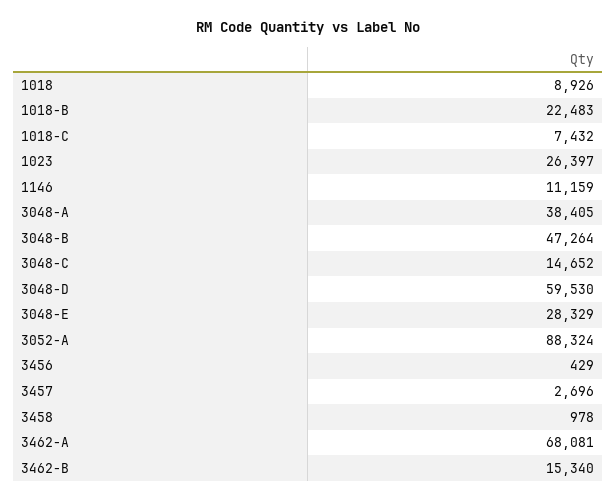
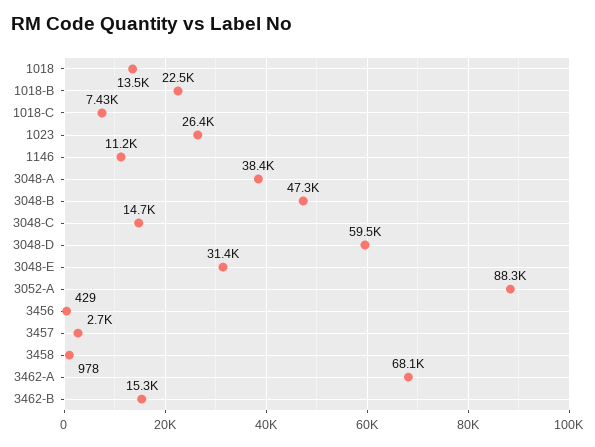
  {
-   "1018": 8926,
+   "1018": 13500,
    "1018-B": 22483,
    "1018-C": 7432,
    "1023": 26397,
    "1146": 11159,
    "3048-A": 38405,
    "3048-B": 47264,
    "3048-C": 14652,
    "3048-D": 59530,
-   "3048-E": 28329,
+   "3048-E": 31400,
    "3052-A": 88324,
    "3456": 429,
    "3457": 2696,
    "3458": 978,
    "3462-A": 68081,
    "3462-B": 15340
  }

